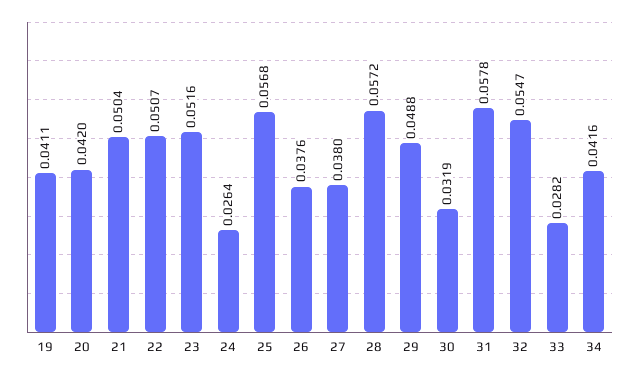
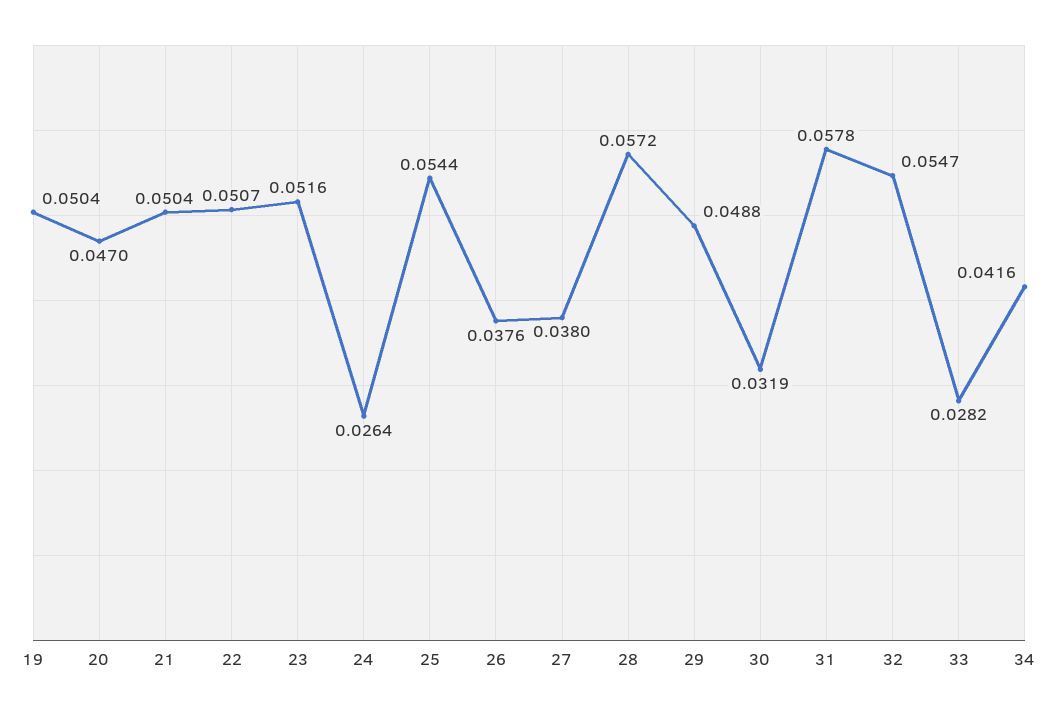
  {
-   "19": 0.0411,
+   "19": 0.0504,
-   "20": 0.042,
+   "20": 0.047,
    "21": 0.0504,
    "22": 0.0507,
    "23": 0.0516,
    "24": 0.0264,
-   "25": 0.0568,
+   "25": 0.0544,
    "26": 0.0376,
    "27": 0.038,
    "28": 0.0572,
    "29": 0.0488,
    "30": 0.0319,
    "31": 0.0578,
    "32": 0.0547,
    "33": 0.0282,
    "34": 0.0416
  }

